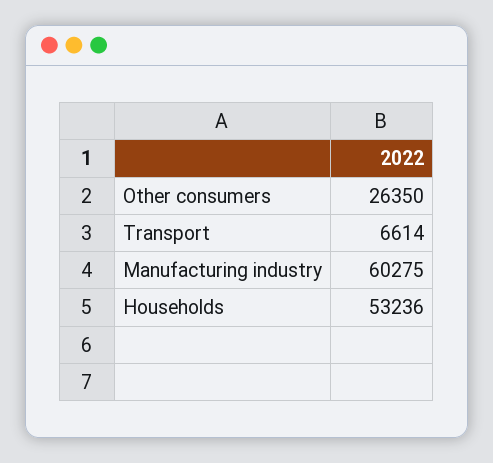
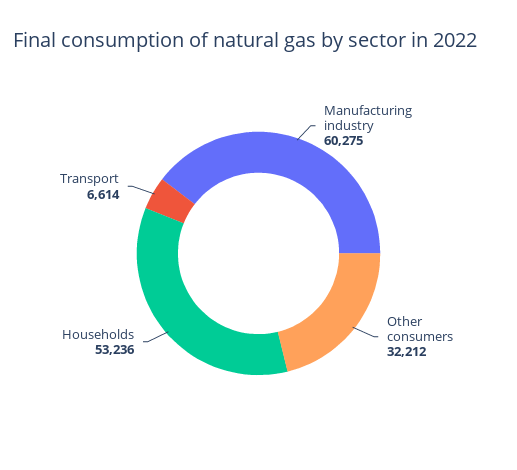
  {
-   "Other consumers": 26350,
+   "Other consumers": 32212,
    "Transport": 6614,
    "Manufacturing industry": 60275,
    "Households": 53236
  }

